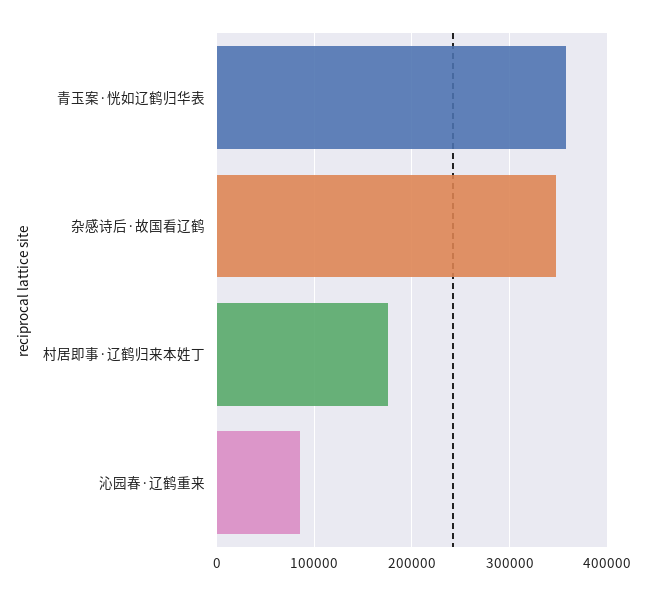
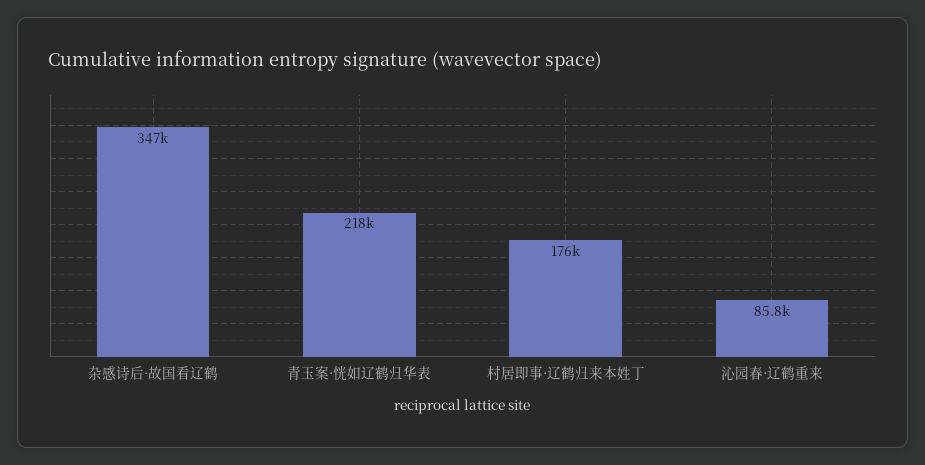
  {
-   "青玉案·恍如辽鹤归华表": 360000,
+   "青玉案·恍如辽鹤归华表": 218000,
    "杂感诗后·故国看辽鹤": 347000,
    "村居即事·辽鹤归来本姓丁": 176000,
    "沁园春·辽鹤重来": 85800
  }

